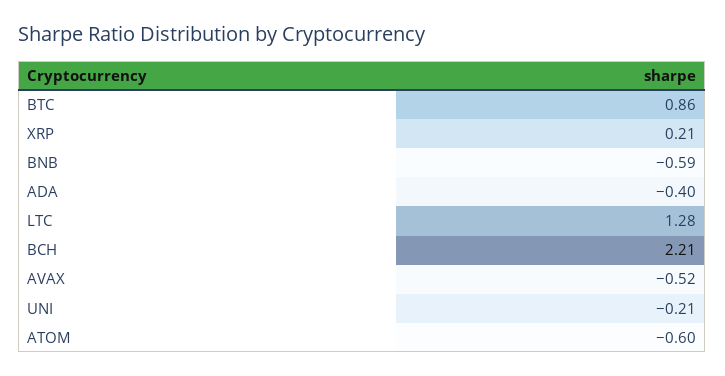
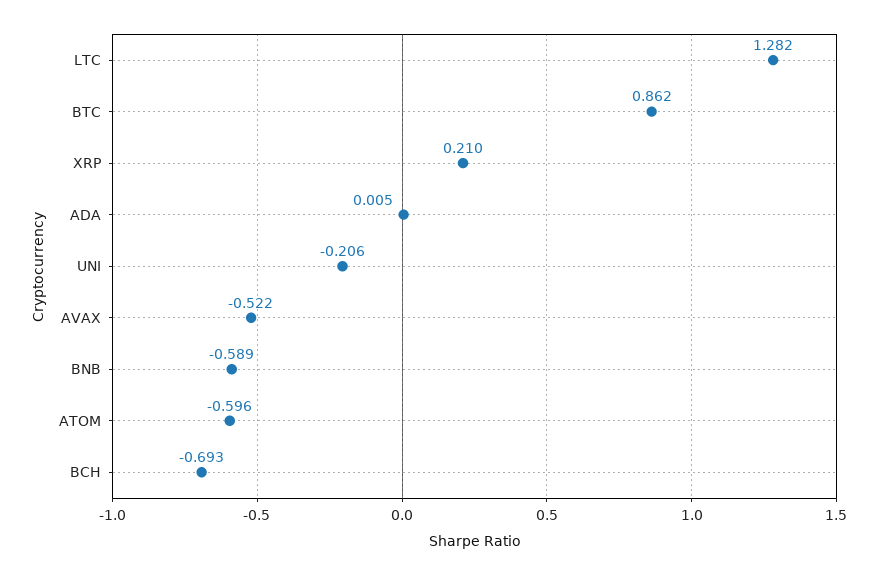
  {
    "BTC": 0.862,
    "XRP": 0.21,
    "BNB": -0.589,
-   "ADA": -0.4,
+   "ADA": 0.005,
    "LTC": 1.282,
-   "BCH": 2.21,
+   "BCH": -0.693,
    "AVAX": -0.522,
    "UNI": -0.206,
    "ATOM": -0.596
  }

